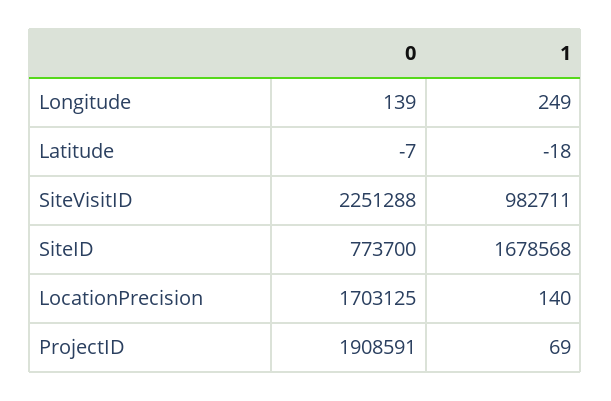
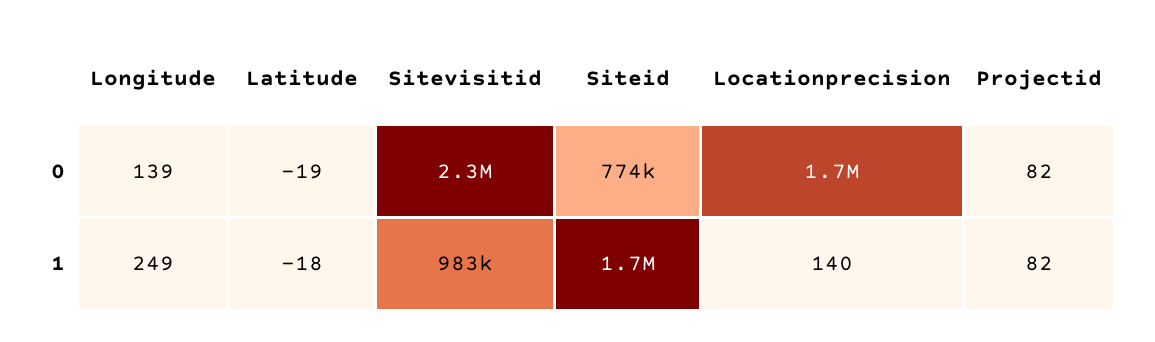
  {
    "0": {
      "Longitude": 139,
-     "Latitude": -7,
+     "Latitude": -19,
      "SiteVisitID": 2251288,
      "SiteID": 773700,
      "LocationPrecision": 1703125,
-     "ProjectID": 1908591
+     "ProjectID": 82
    },
    "1": {
      "Longitude": 249,
      "Latitude": -18,
      "SiteVisitID": 982711,
      "SiteID": 1678568,
      "LocationPrecision": 140,
-     "ProjectID": 69
+     "ProjectID": 82
    }
  }

